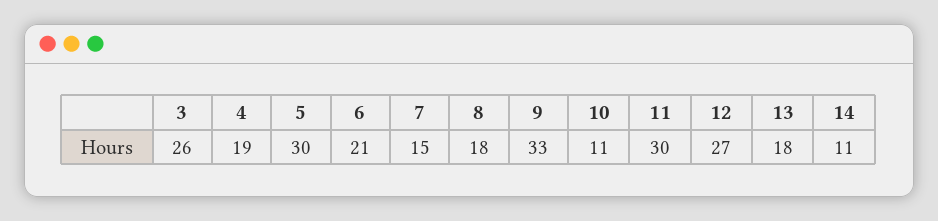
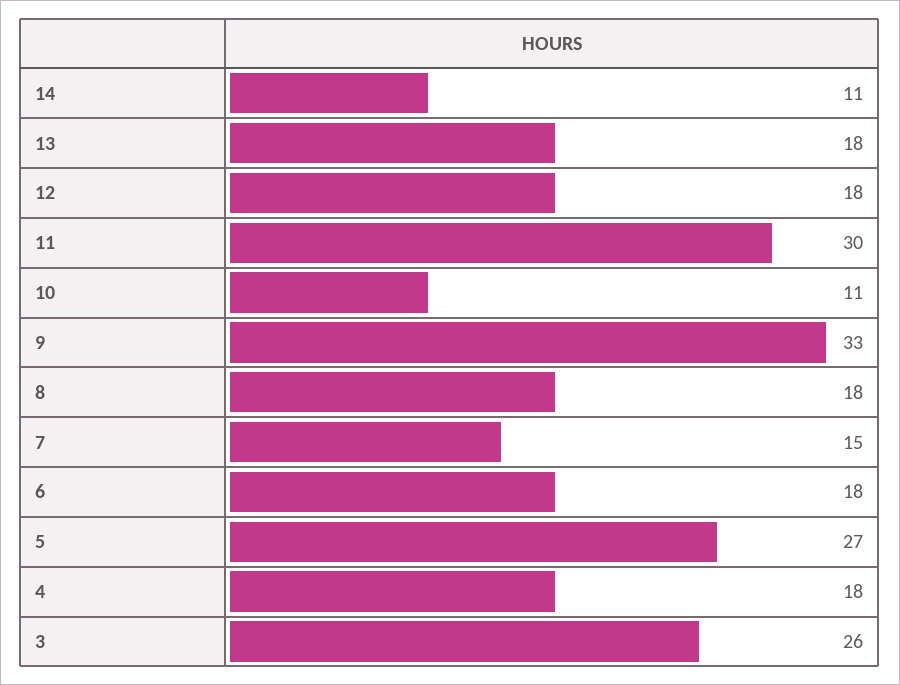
  {
    "3": 26,
-   "4": 19,
+   "4": 18,
-   "5": 30,
+   "5": 27,
-   "6": 21,
+   "6": 18,
    "7": 15,
    "8": 18,
    "9": 33,
    "10": 11,
    "11": 30,
-   "12": 27,
+   "12": 18,
    "13": 18,
    "14": 11
  }

